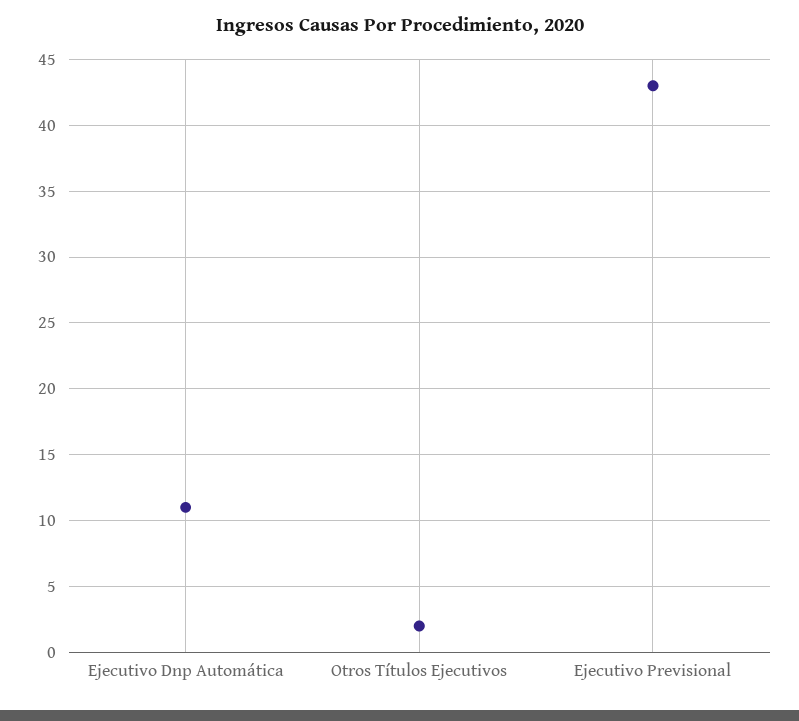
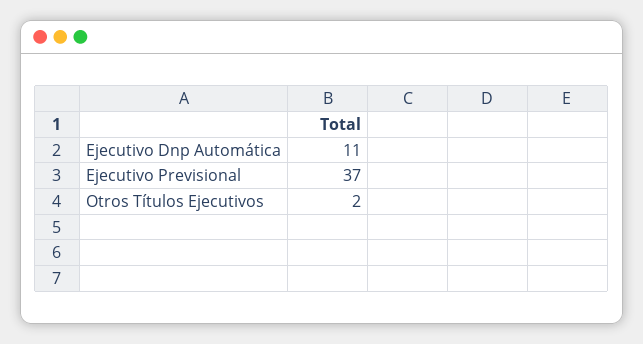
  {
    "Ejecutivo Dnp Automática": 11,
    "Otros Títulos Ejecutivos": 2,
-   "Ejecutivo Previsional": 43
+   "Ejecutivo Previsional": 37
  }

